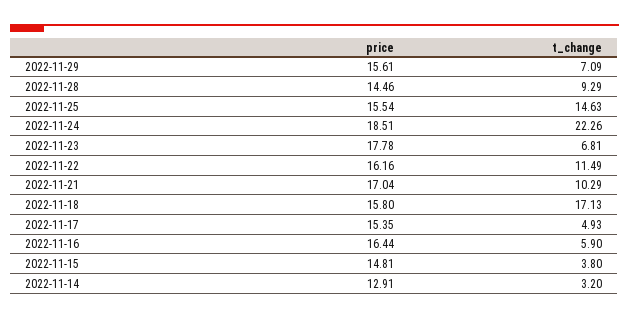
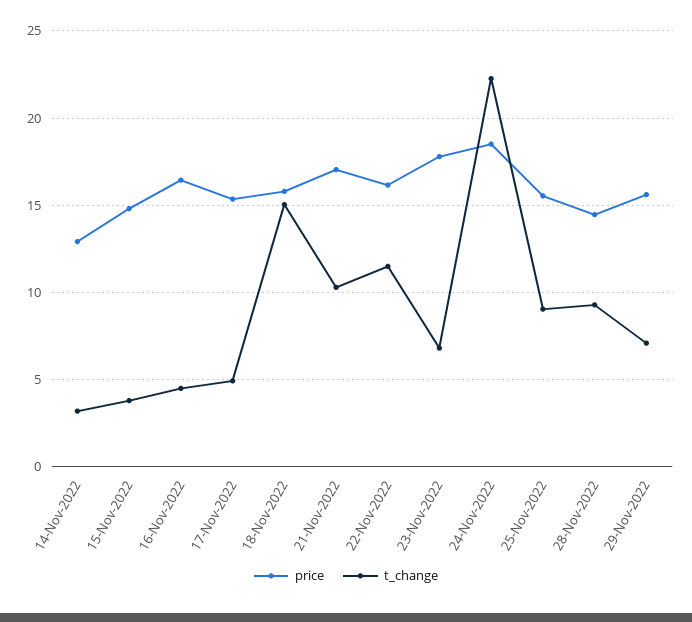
  {
    "price": {
      "2022-11-29": 15.61,
      "2022-11-28": 14.46,
      "2022-11-25": 15.54,
      "2022-11-24": 18.51,
      "2022-11-23": 17.78,
      "2022-11-22": 16.16,
      "2022-11-21": 17.04,
      "2022-11-18": 15.8,
      "2022-11-17": 15.35,
      "2022-11-16": 16.44,
      "2022-11-15": 14.81,
      "2022-11-14": 12.91
    },
    "t_change": {
      "2022-11-29": 7.09,
      "2022-11-28": 9.29,
-     "2022-11-25": 14.63,
+     "2022-11-25": 9,
      "2022-11-24": 22.26,
      "2022-11-23": 6.81,
      "2022-11-22": 11.49,
      "2022-11-21": 10.29,
-     "2022-11-18": 17.13,
+     "2022-11-18": 15,
      "2022-11-17": 4.93,
-     "2022-11-16": 5.9,
+     "2022-11-16": 4.5,
      "2022-11-15": 3.8,
      "2022-11-14": 3.2
    }
  }

